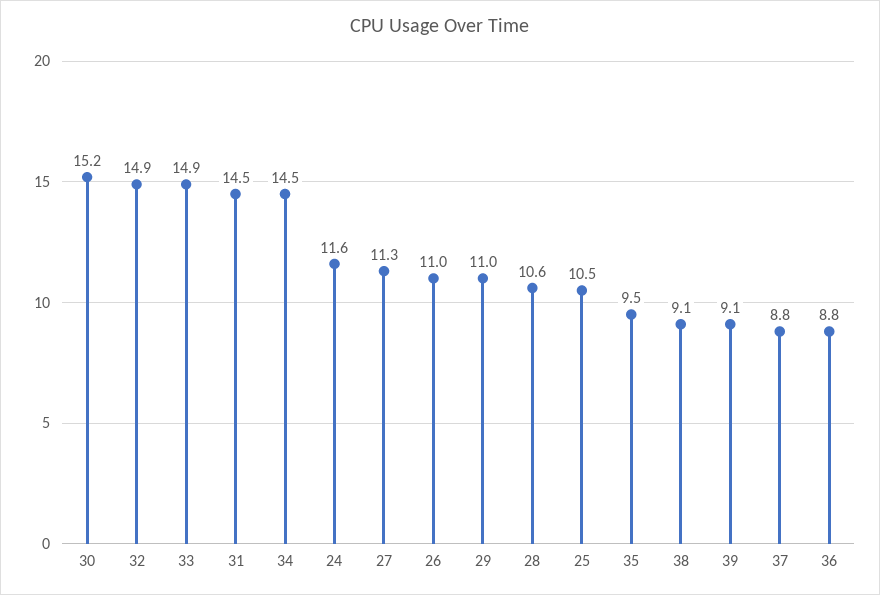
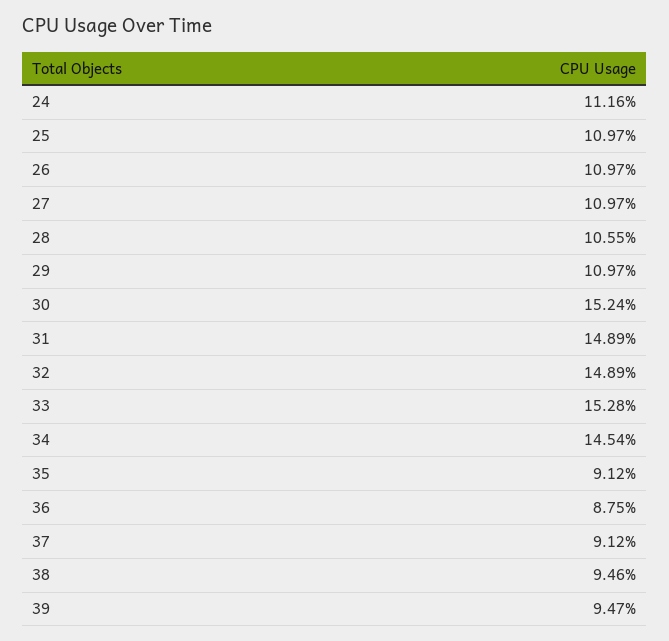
  {
    "30": 15.24,
    "32": 14.89,
-   "33": 14.9,
+   "33": 15.28,
-   "31": 14.5,
+   "31": 14.89,
    "34": 14.54,
-   "24": 11.6,
+   "24": 11.16,
-   "27": 11.3,
+   "27": 10.97,
    "26": 10.97,
    "29": 10.97,
    "28": 10.55,
-   "25": 10.5,
+   "25": 10.97,
-   "35": 9.5,
+   "35": 9.12,
-   "38": 9.1,
+   "38": 9.46,
-   "39": 9.1,
+   "39": 9.47,
-   "37": 8.8,
+   "37": 9.12,
    "36": 8.75
  }

